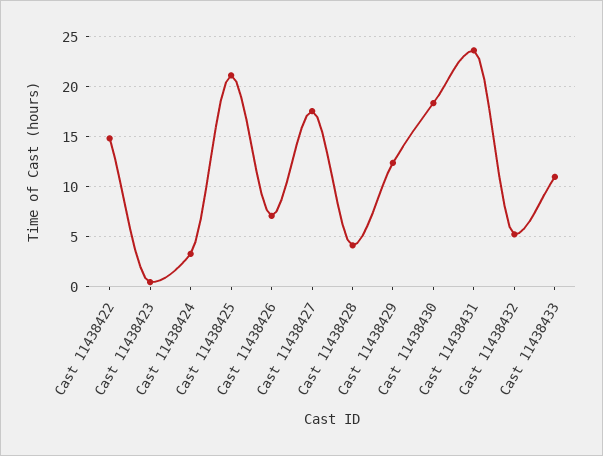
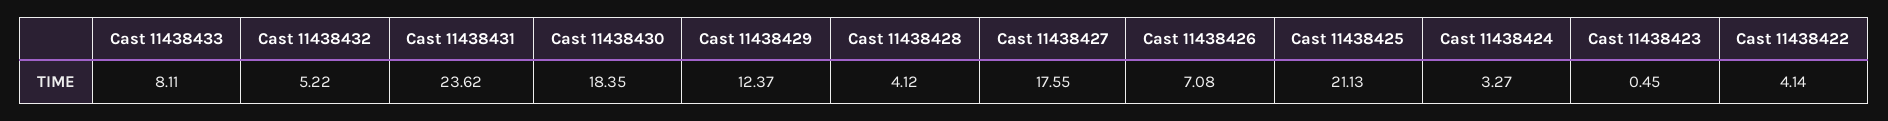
  {
-   "Cast 11438422": 15,
+   "Cast 11438422": 4.14,
    "Cast 11438423": 0.45,
    "Cast 11438424": 3.27,
    "Cast 11438425": 21.13,
    "Cast 11438426": 7.08,
    "Cast 11438427": 17.55,
    "Cast 11438428": 4.12,
    "Cast 11438429": 12.37,
    "Cast 11438430": 18.35,
    "Cast 11438431": 23.62,
    "Cast 11438432": 5.22,
-   "Cast 11438433": 11
+   "Cast 11438433": 8.11
  }

